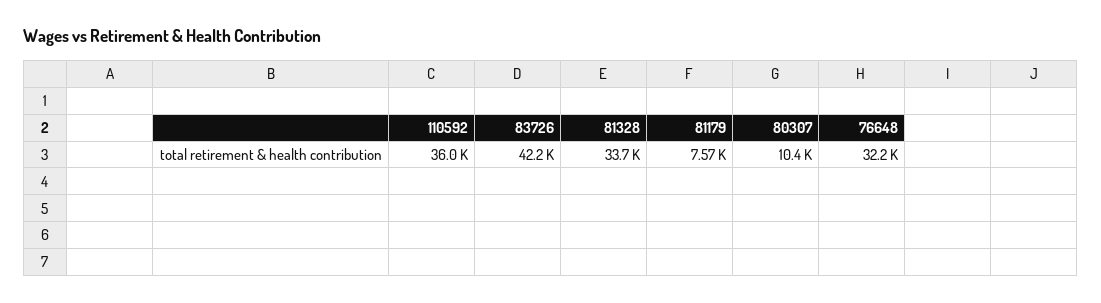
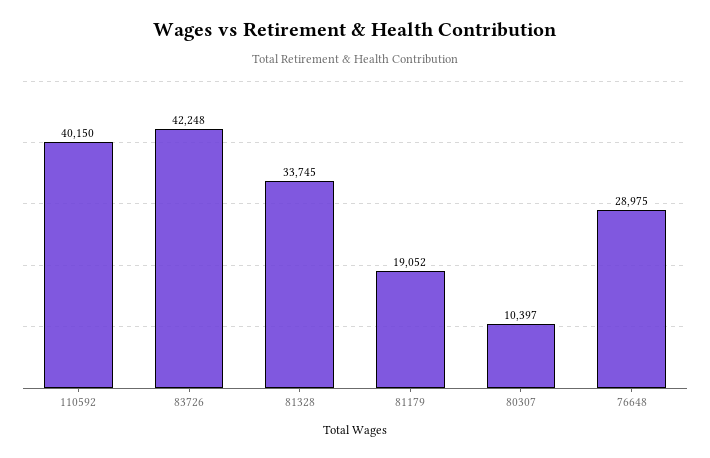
  {
-   "110592": 36000,
+   "110592": 40150,
    "83726": 42248,
    "81328": 33745,
-   "81179": 7570,
+   "81179": 19052,
    "80307": 10397,
-   "76648": 32200
+   "76648": 28975
  }

